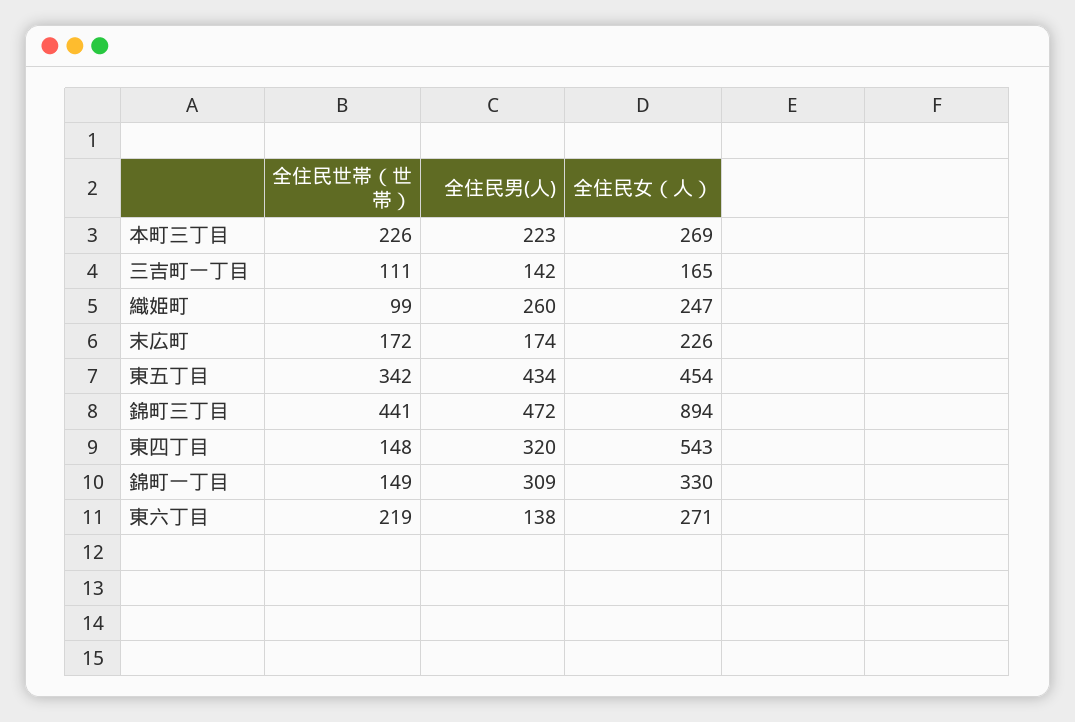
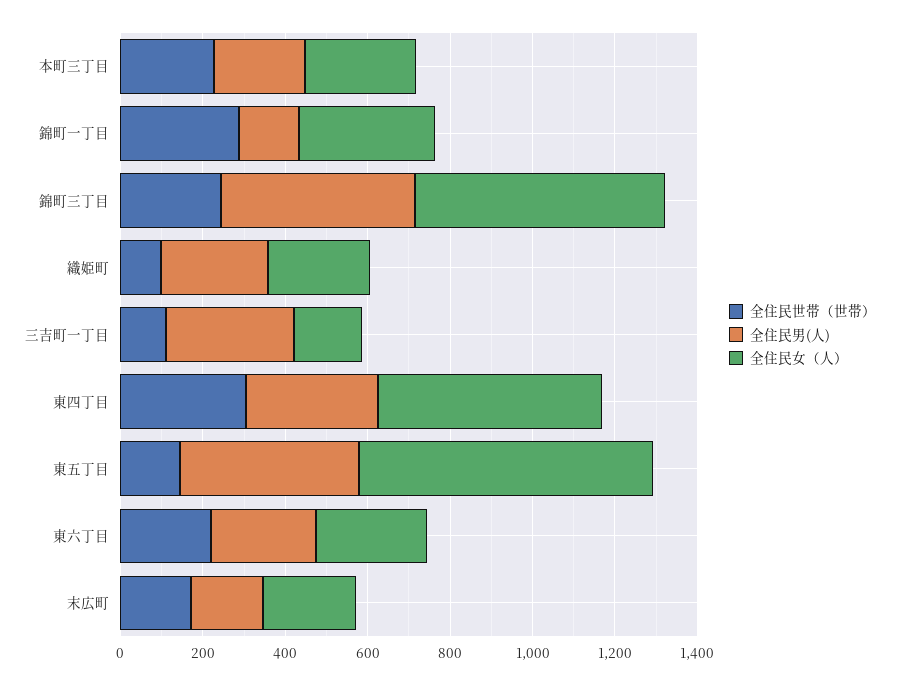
  {
    "全住民世帯（世帯）": {
      "本町三丁目": 226,
      "三吉町一丁目": 111,
      "織姫町": 99,
      "末広町": 172,
-     "東五丁目": 342,
+     "東五丁目": 150,
-     "錦町三丁目": 441,
+     "錦町三丁目": 250,
-     "東四丁目": 148,
+     "東四丁目": 300,
-     "錦町一丁目": 149,
+     "錦町一丁目": 300,
      "東六丁目": 219
    },
    "全住民男(人)": {
      "本町三丁目": 223,
-     "三吉町一丁目": 142,
+     "三吉町一丁目": 300,
      "織姫町": 260,
      "末広町": 174,
      "東五丁目": 434,
      "錦町三丁目": 472,
      "東四丁目": 320,
-     "錦町一丁目": 309,
+     "錦町一丁目": 150,
-     "東六丁目": 138
+     "東六丁目": 250
    },
    "全住民女（人）": {
      "本町三丁目": 269,
      "三吉町一丁目": 165,
      "織姫町": 247,
      "末広町": 226,
-     "東五丁目": 454,
+     "東五丁目": 700,
-     "錦町三丁目": 894,
+     "錦町三丁目": 600,
      "東四丁目": 543,
      "錦町一丁目": 330,
      "東六丁目": 271
    }
  }

